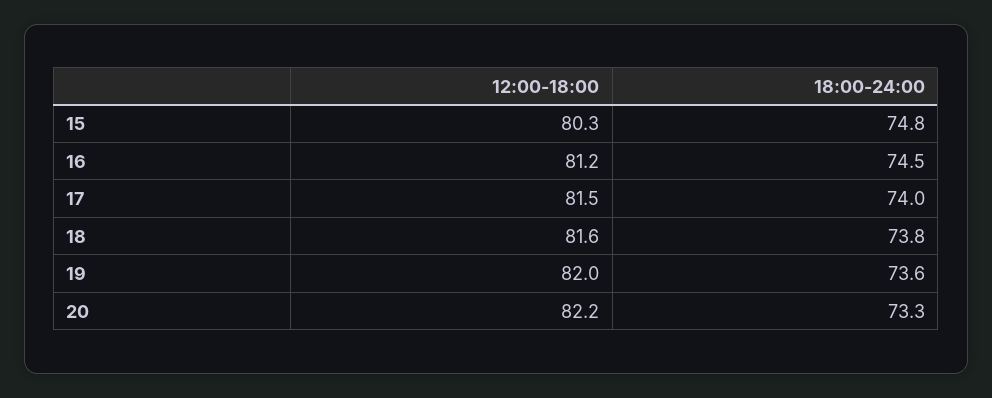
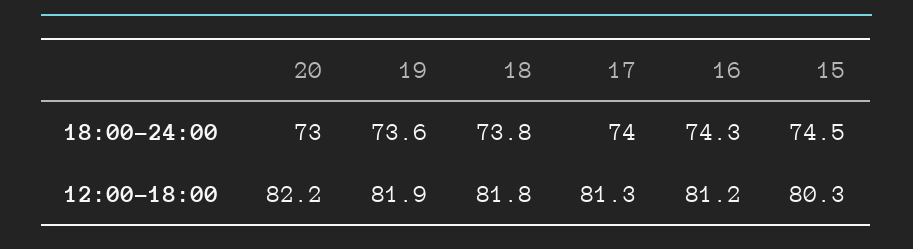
  {
    "12:00-18:00": {
      "15": 80.3,
      "16": 81.2,
-     "17": 81.5,
+     "17": 81.3,
-     "18": 81.6,
+     "18": 81.8,
-     "19": 82,
+     "19": 81.9,
      "20": 82.2
    },
    "18:00-24:00": {
-     "15": 74.8,
+     "15": 74.5,
-     "16": 74.5,
+     "16": 74.3,
      "17": 74,
      "18": 73.8,
      "19": 73.6,
-     "20": 73.3
+     "20": 73
    }
  }

